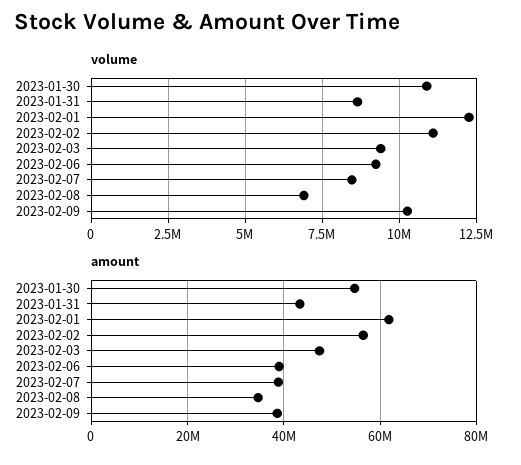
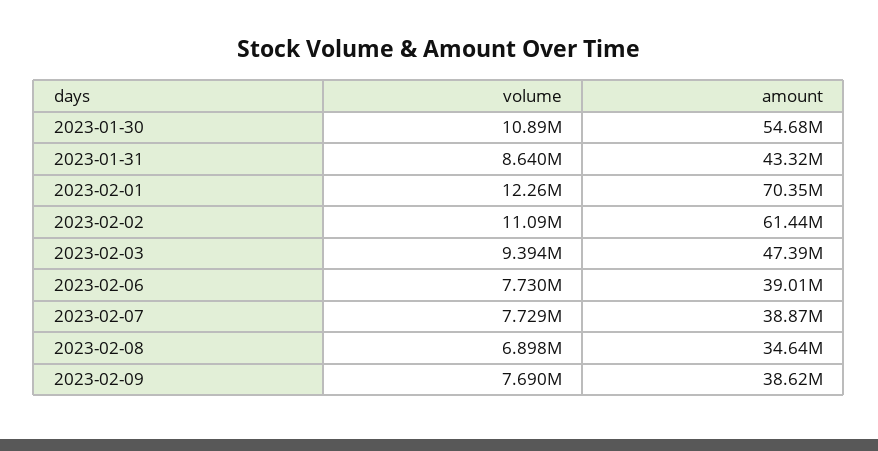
  {
    "volume": {
      "2023-01-30": 10890000,
      "2023-01-31": 8640000,
      "2023-02-01": 12260000,
      "2023-02-02": 11090000,
      "2023-02-03": 9394000,
-     "2023-02-06": 9250000,
+     "2023-02-06": 7730000,
-     "2023-02-07": 8500000,
+     "2023-02-07": 7729000,
      "2023-02-08": 6898000,
-     "2023-02-09": 10250000
+     "2023-02-09": 7690000
    },
    "amount": {
      "2023-01-30": 54680000,
      "2023-01-31": 43320000,
-     "2023-02-01": 62000000,
+     "2023-02-01": 70350000,
-     "2023-02-02": 56000000,
+     "2023-02-02": 61440000,
      "2023-02-03": 47390000,
      "2023-02-06": 39010000,
      "2023-02-07": 38870000,
      "2023-02-08": 34640000,
      "2023-02-09": 38620000
    }
  }

